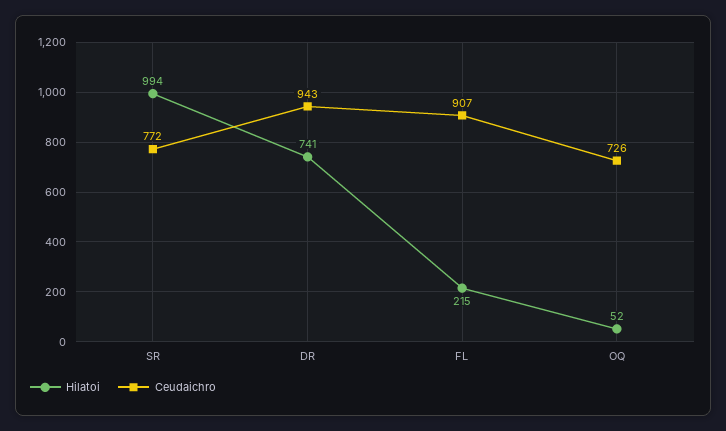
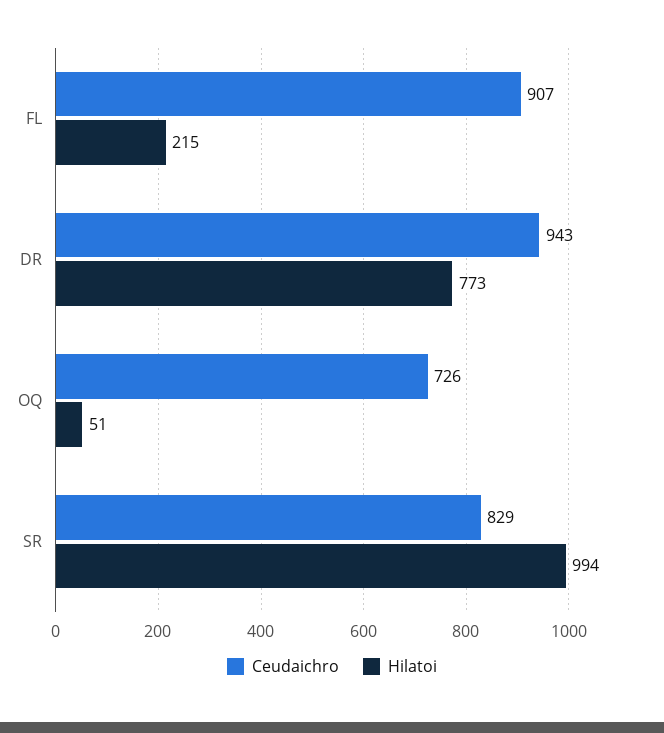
  {
    "Hilatoi": {
      "SR": 994,
-     "DR": 741,
+     "DR": 773,
      "FL": 215,
-     "OQ": 52
+     "OQ": 51
    },
    "Ceudaichro": {
-     "SR": 772,
+     "SR": 829,
      "DR": 943,
      "FL": 907,
      "OQ": 726
    }
  }

